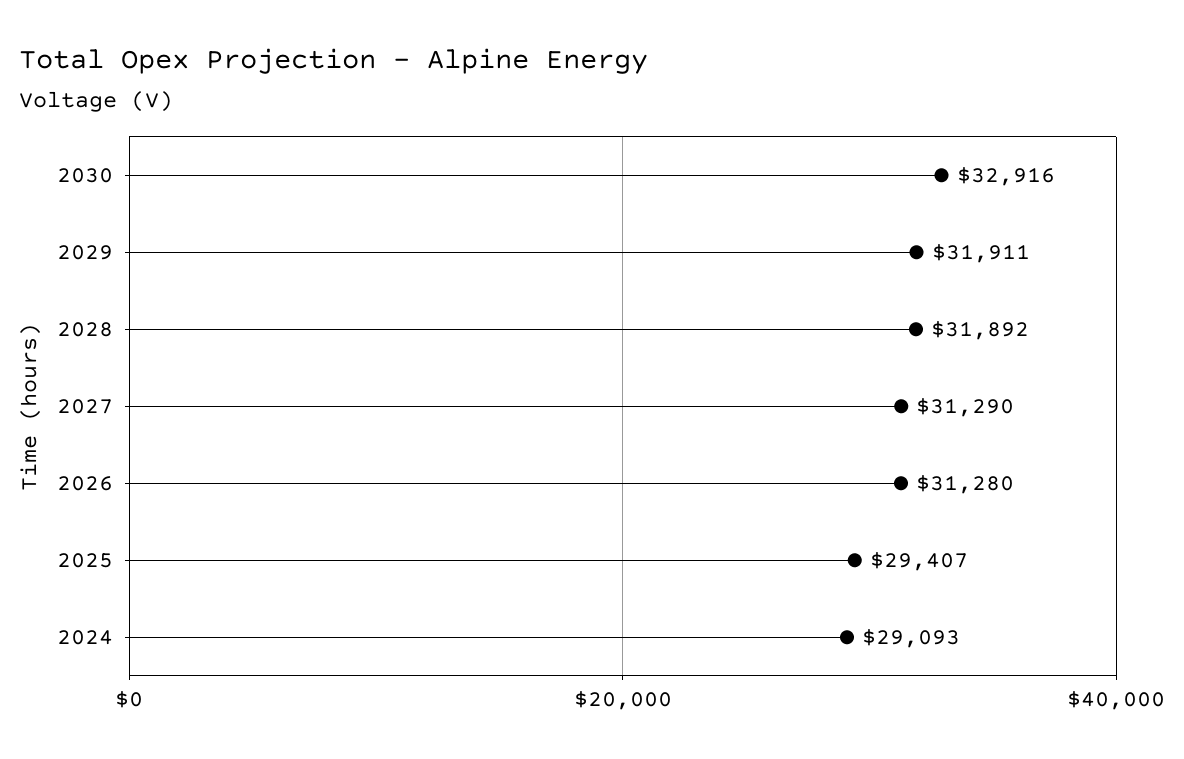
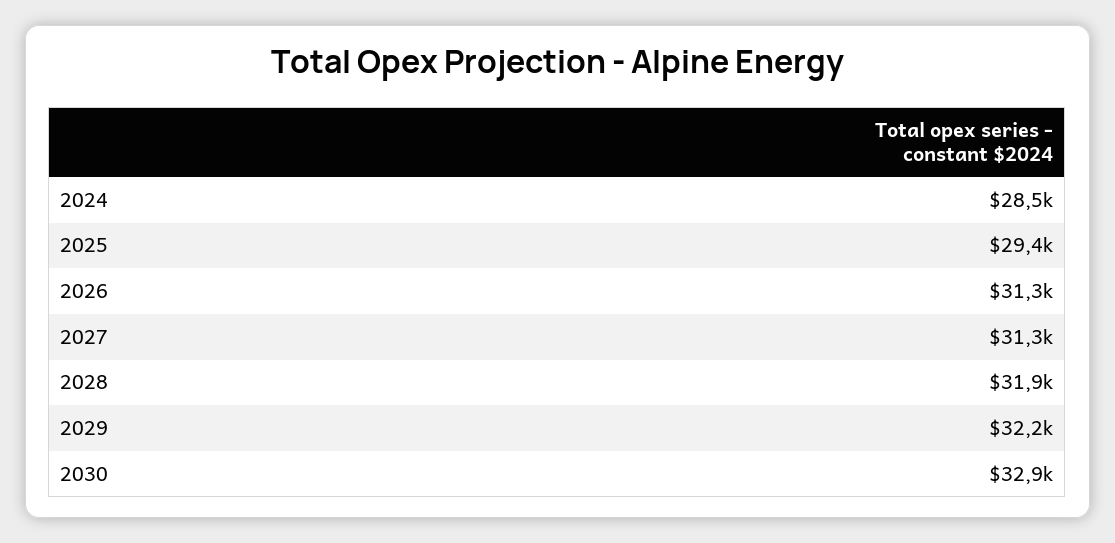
  {
    "2030": 32916,
-   "2029": 31911,
+   "2029": 32200,
    "2028": 31892,
    "2027": 31290,
    "2026": 31280,
    "2025": 29407,
-   "2024": 29093
+   "2024": 28500
  }

